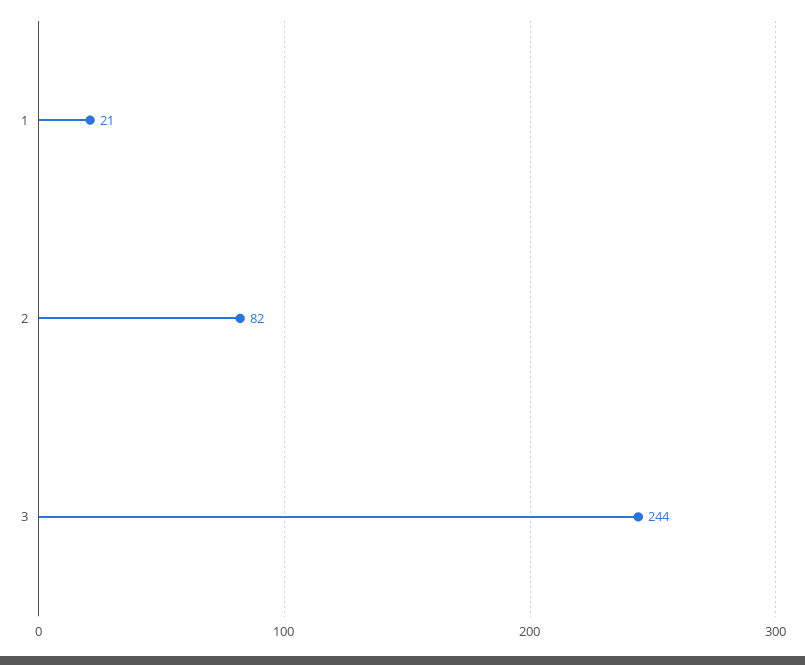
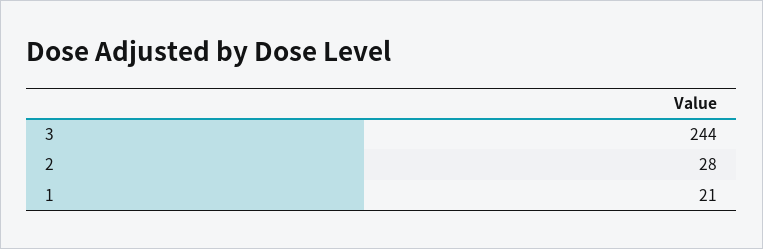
  {
    "1": 21,
-   "2": 82,
+   "2": 28,
    "3": 244
  }

